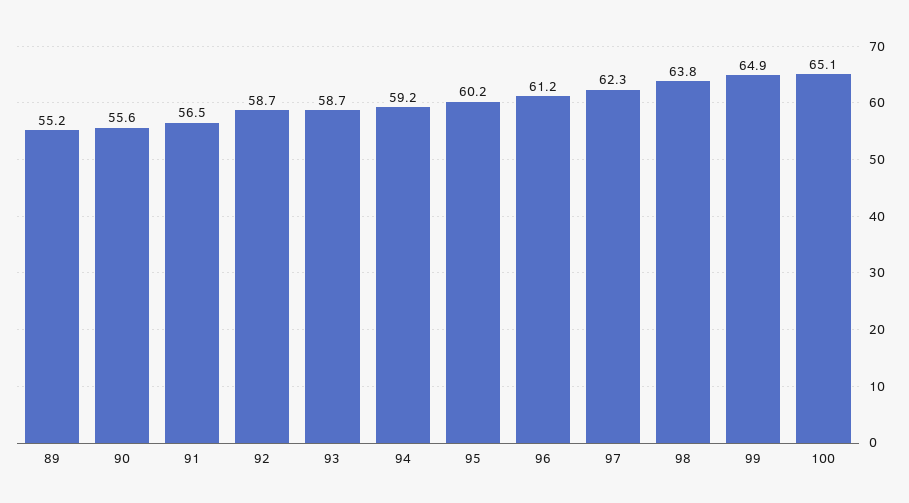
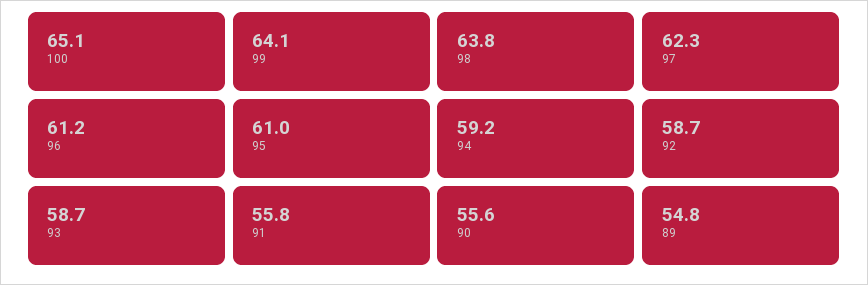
  {
-   "89": 55.2,
+   "89": 54.8,
    "90": 55.6,
-   "91": 56.5,
+   "91": 55.8,
    "92": 58.7,
    "93": 58.7,
    "94": 59.2,
-   "95": 60.2,
+   "95": 61,
    "96": 61.2,
    "97": 62.3,
    "98": 63.8,
-   "99": 64.9,
+   "99": 64.1,
    "100": 65.1
  }

